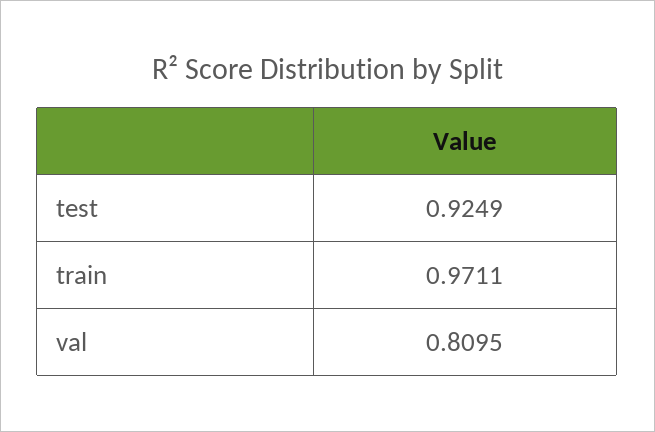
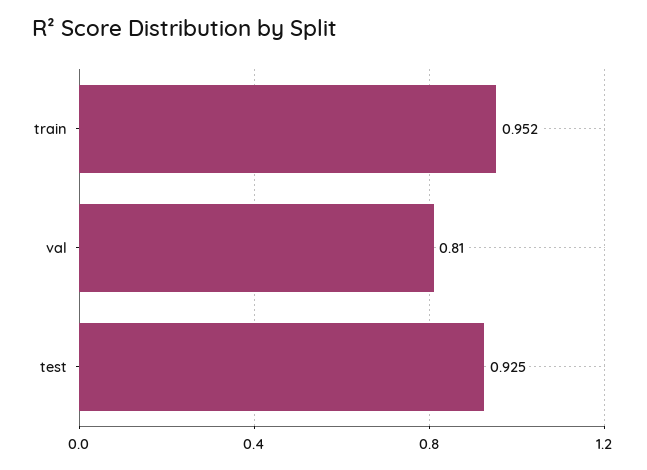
  {
    "test": 0.9249,
-   "train": 0.9711,
+   "train": 0.952,
    "val": 0.8095
  }

